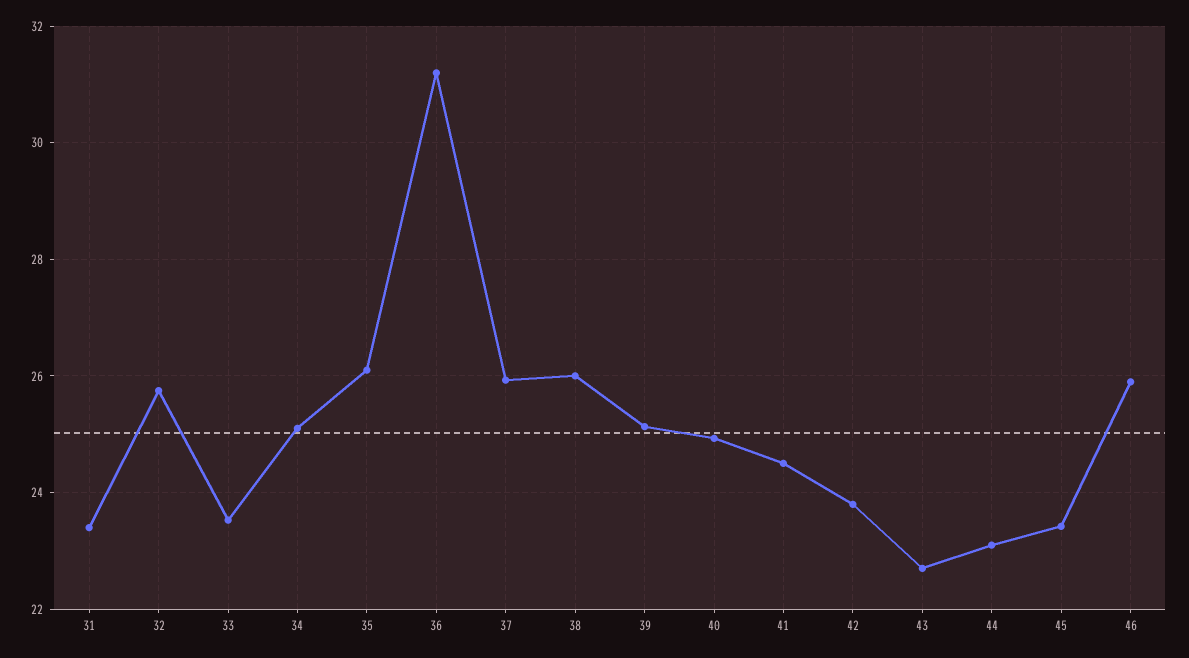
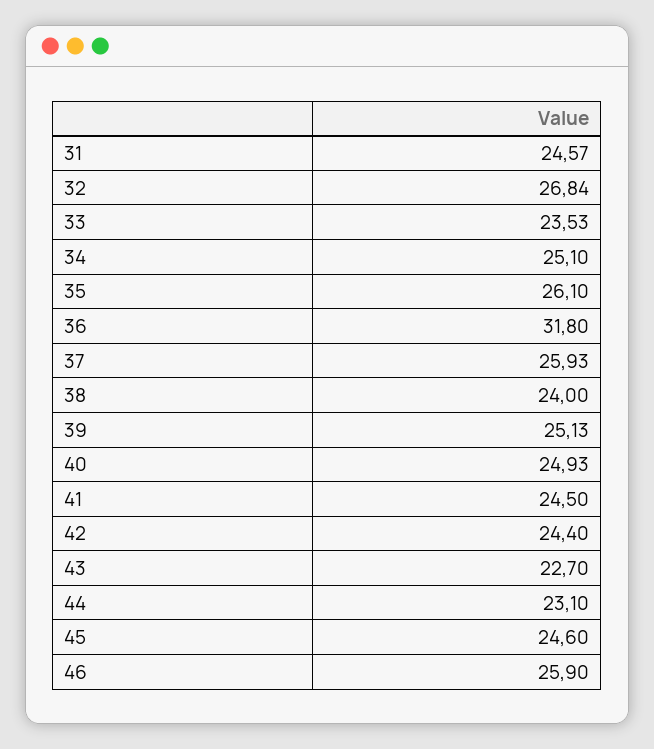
  {
-   "31": 23.4,
+   "31": 24.57,
-   "32": 25.8,
+   "32": 26.84,
    "33": 23.53,
    "34": 25.1,
    "35": 26.1,
-   "36": 31.2,
+   "36": 31.8,
    "37": 25.93,
-   "38": 26,
+   "38": 24,
    "39": 25.13,
    "40": 24.93,
    "41": 24.5,
-   "42": 23.8,
+   "42": 24.4,
    "43": 22.7,
    "44": 23.1,
-   "45": 23.4,
+   "45": 24.6,
    "46": 25.9
  }

